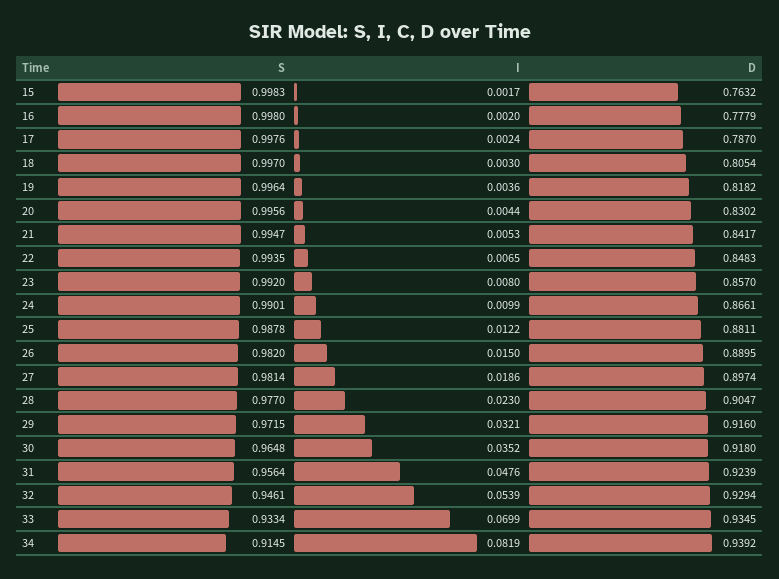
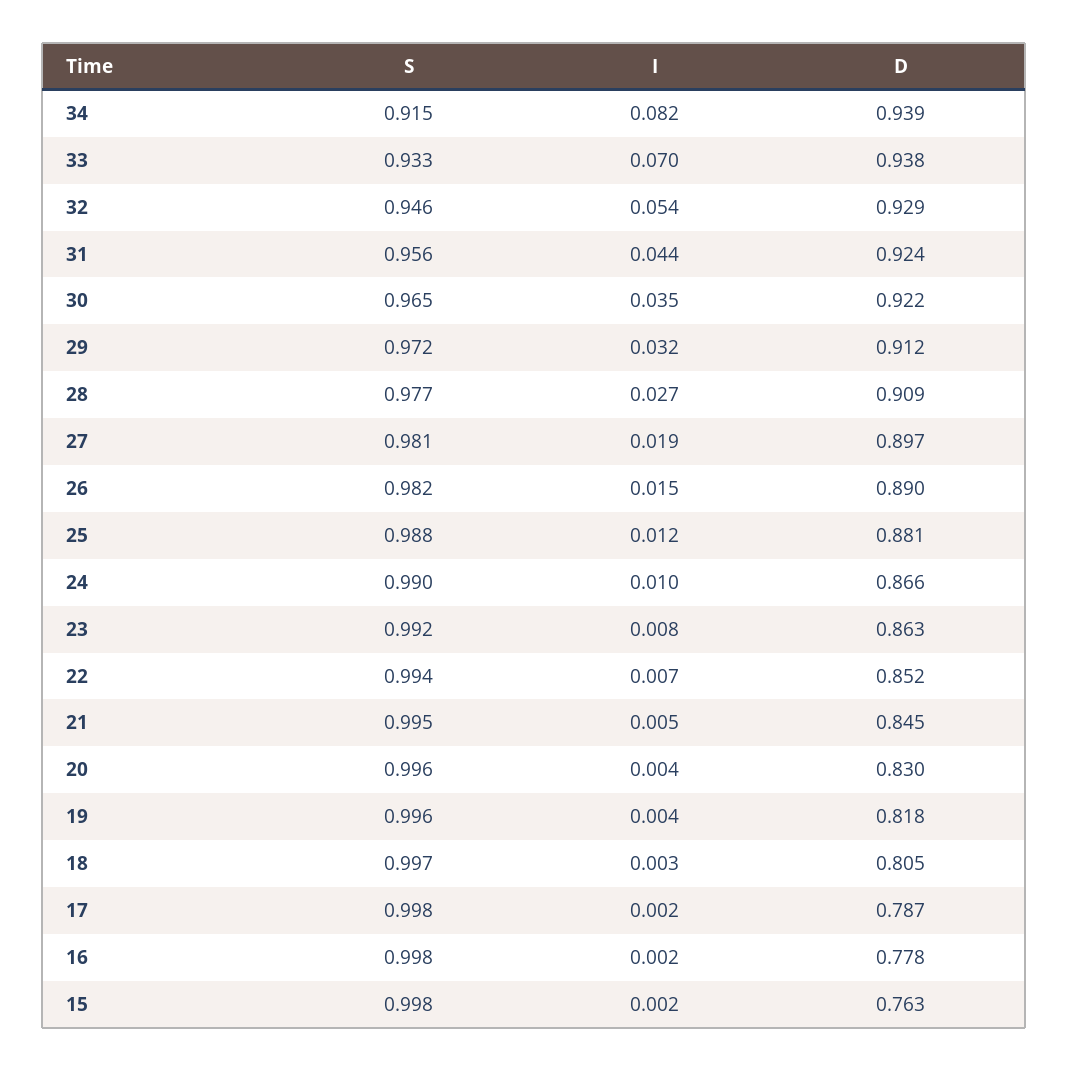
  {
    "S": {
      "15": 0.9983,
      "16": 0.998,
      "17": 0.9976,
      "18": 0.997,
      "19": 0.9964,
      "20": 0.9956,
      "21": 0.9947,
      "22": 0.9935,
      "23": 0.992,
      "24": 0.9901,
      "25": 0.9878,
      "26": 0.982,
      "27": 0.9814,
      "28": 0.977,
      "29": 0.9715,
      "30": 0.9648,
      "31": 0.9564,
      "32": 0.9461,
      "33": 0.9334,
      "34": 0.9145
    },
    "I": {
      "15": 0.0017,
      "16": 0.002,
      "17": 0.0024,
      "18": 0.003,
      "19": 0.0036,
      "20": 0.0044,
      "21": 0.0053,
      "22": 0.0065,
      "23": 0.008,
      "24": 0.0099,
      "25": 0.0122,
      "26": 0.015,
      "27": 0.0186,
-     "28": 0.023,
+     "28": 0.027,
      "29": 0.0321,
      "30": 0.0352,
-     "31": 0.0476,
+     "31": 0.044,
      "32": 0.0539,
      "33": 0.0699,
      "34": 0.0819
    },
    "D": {
      "15": 0.7632,
      "16": 0.7779,
      "17": 0.787,
      "18": 0.8054,
      "19": 0.8182,
      "20": 0.8302,
-     "21": 0.8417,
+     "21": 0.845,
-     "22": 0.8483,
+     "22": 0.852,
-     "23": 0.857,
+     "23": 0.863,
      "24": 0.8661,
      "25": 0.8811,
      "26": 0.8895,
      "27": 0.8974,
-     "28": 0.9047,
+     "28": 0.909,
-     "29": 0.916,
+     "29": 0.912,
-     "30": 0.918,
+     "30": 0.922,
      "31": 0.9239,
      "32": 0.9294,
-     "33": 0.9345,
+     "33": 0.938,
      "34": 0.9392
    }
  }

